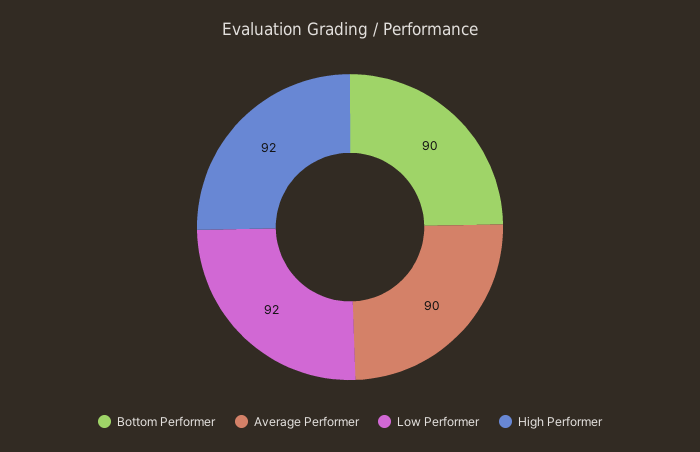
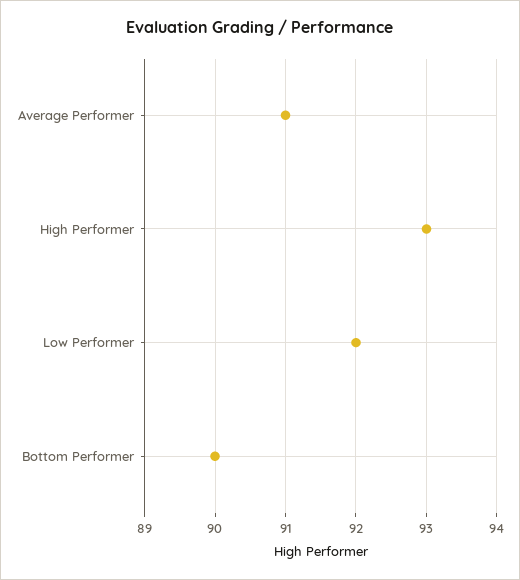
  {
    "Bottom Performer": 90,
-   "Average Performer": 90,
+   "Average Performer": 91,
    "Low Performer": 92,
-   "High Performer": 92
+   "High Performer": 93
  }

